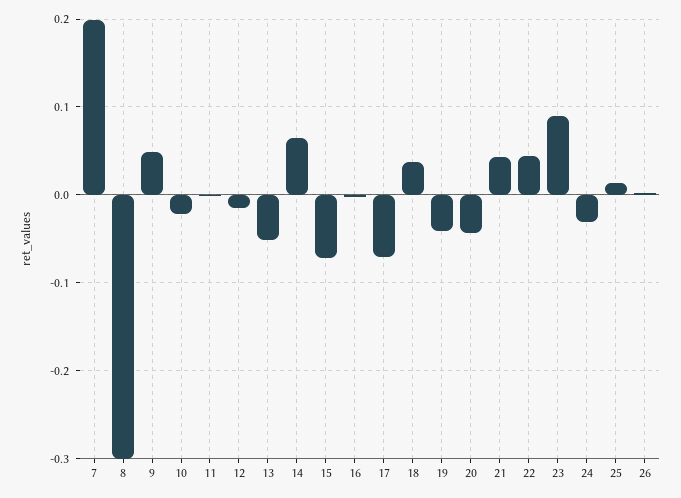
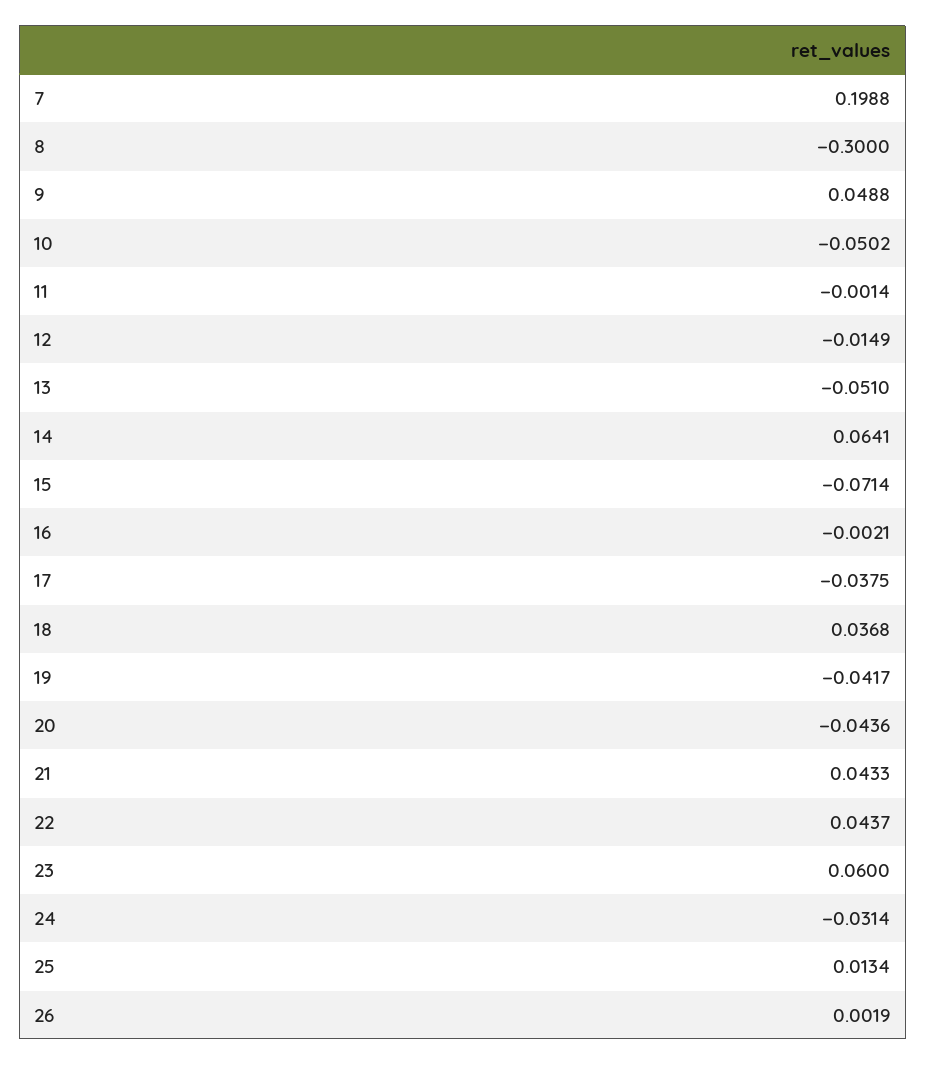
  {
    "7": 0.1988,
    "8": -0.3,
    "9": 0.0488,
-   "10": -0.02,
+   "10": -0.0502,
    "11": -0.0014,
    "12": -0.0149,
    "13": -0.051,
    "14": 0.0641,
    "15": -0.0714,
    "16": -0.0021,
-   "17": -0.07,
+   "17": -0.0375,
    "18": 0.0368,
    "19": -0.0417,
    "20": -0.0436,
    "21": 0.0433,
    "22": 0.0437,
-   "23": 0.09,
+   "23": 0.06,
    "24": -0.0314,
    "25": 0.0134,
    "26": 0.0019
  }

